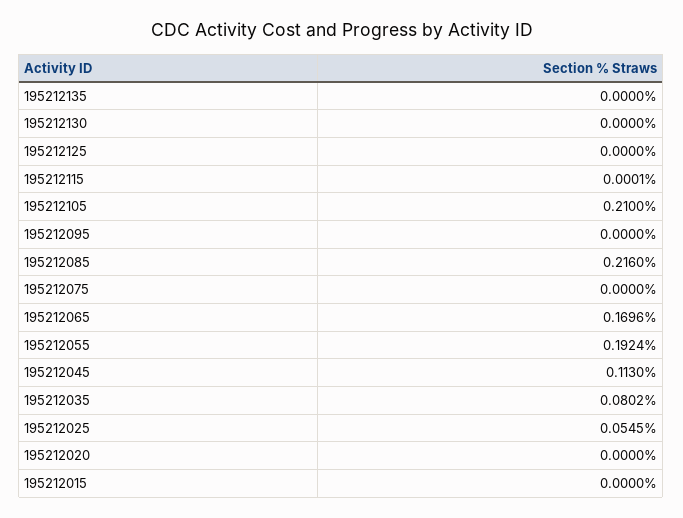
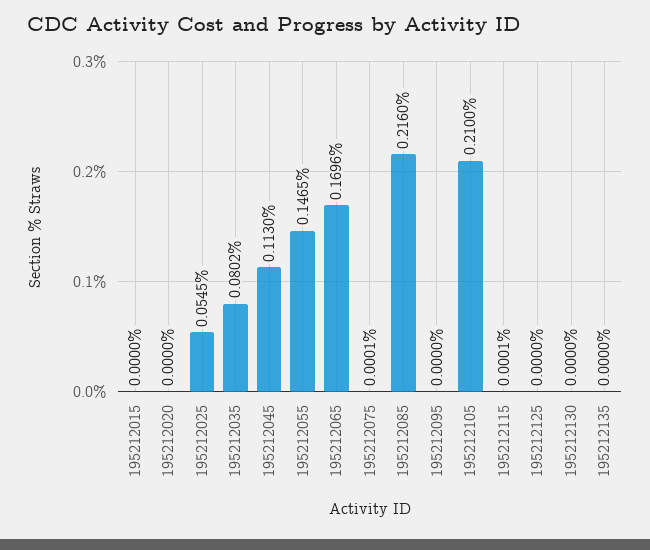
  {
    "195212135": 0,
    "195212130": 0,
    "195212125": 0,
    "195212115": 0.0001,
    "195212105": 0.21,
    "195212095": 0,
    "195212085": 0.216,
-   "195212075": 0,
+   "195212075": 0.0001,
    "195212065": 0.1696,
-   "195212055": 0.1924,
+   "195212055": 0.1465,
    "195212045": 0.113,
    "195212035": 0.0802,
    "195212025": 0.0545,
    "195212020": 0,
    "195212015": 0
  }

